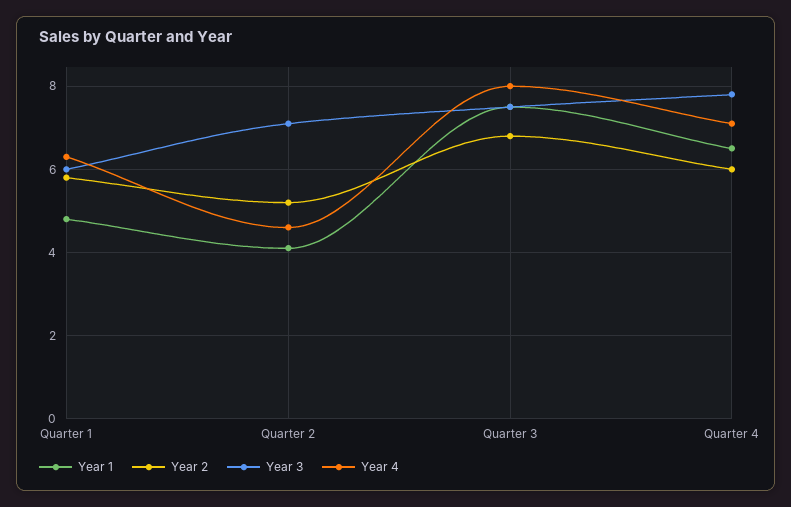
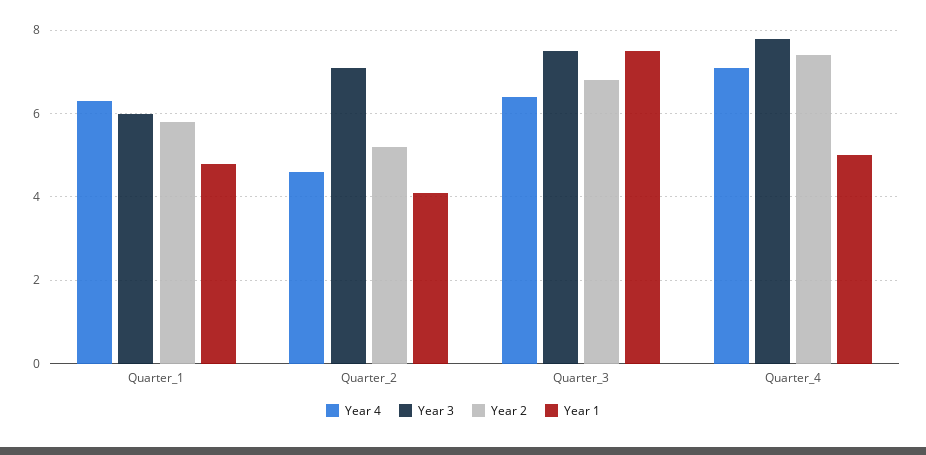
  {
    "Year 1": {
      "Quarter 1": 5,
      "Quarter 2": 4,
      "Quarter 3": 7.5,
-     "Quarter 4": 6.5
+     "Quarter 4": 5
    },
    "Year 2": {
      "Quarter 1": 6,
      "Quarter 2": 5,
      "Quarter 3": 7,
-     "Quarter 4": 6
+     "Quarter 4": 7.5
    },
    "Year 3": {
      "Quarter 1": 6,
      "Quarter 2": 7,
      "Quarter 3": 7.5,
      "Quarter 4": 8
    },
    "Year 4": {
      "Quarter 1": 6.5,
      "Quarter 2": 4.5,
-     "Quarter 3": 8,
+     "Quarter 3": 6.5,
      "Quarter 4": 7
    }
  }

